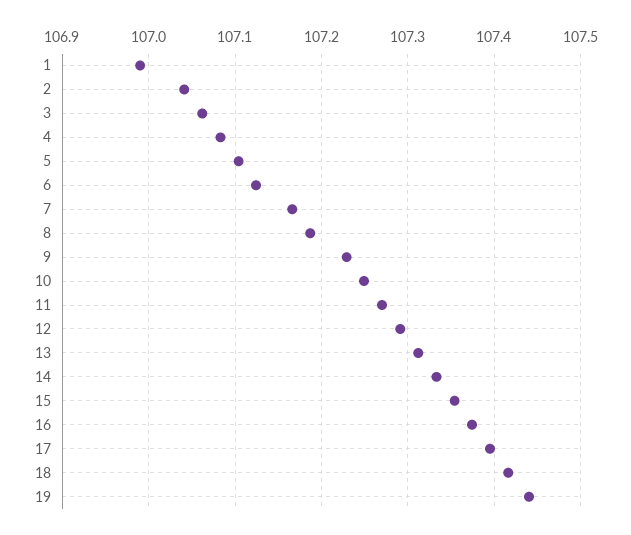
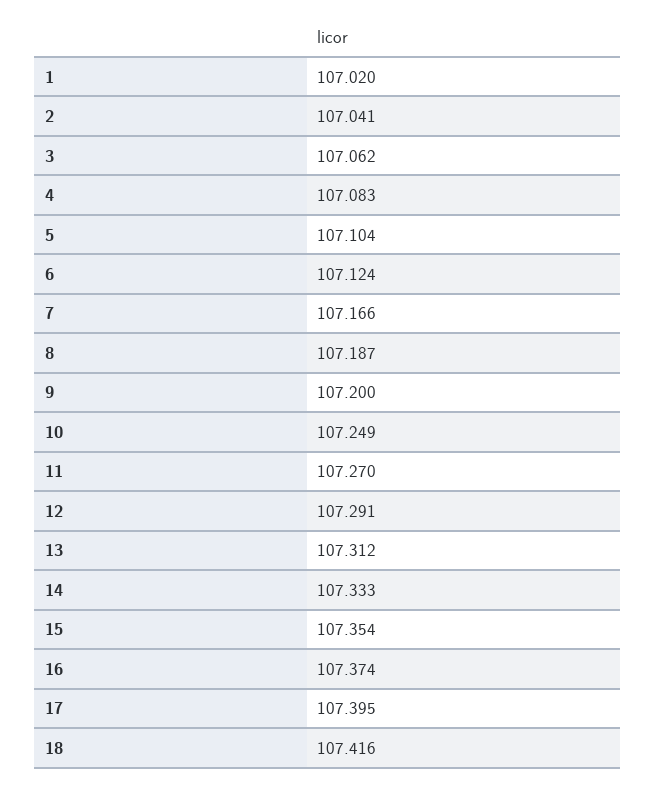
  {
-   "1": 106.99,
+   "1": 107.02,
    "2": 107.041,
    "3": 107.062,
    "4": 107.083,
    "5": 107.104,
    "6": 107.124,
    "7": 107.166,
    "8": 107.187,
-   "9": 107.23,
+   "9": 107.2,
    "10": 107.249,
    "11": 107.27,
    "12": 107.291,
    "13": 107.312,
    "14": 107.333,
    "15": 107.354,
    "16": 107.374,
    "17": 107.395,
-   "18": 107.416,
+   "18": 107.416
-   "19": 107.44
  }

